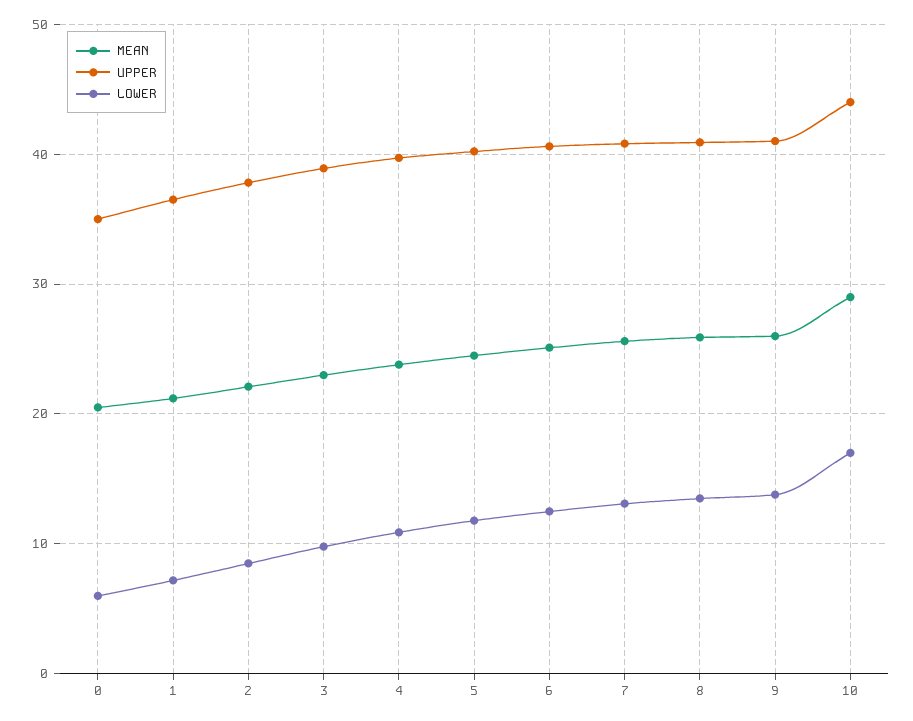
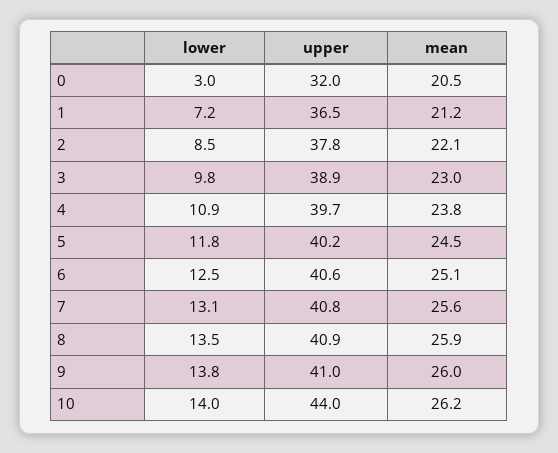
  {
    "MEAN": {
      "0": 20.5,
      "1": 21.2,
      "2": 22.1,
      "3": 23,
      "4": 23.8,
      "5": 24.5,
      "6": 25.1,
      "7": 25.6,
      "8": 25.9,
      "9": 26,
-     "10": 29
+     "10": 26.2
    },
    "UPPER": {
-     "0": 35,
+     "0": 32,
      "1": 36.5,
      "2": 37.8,
      "3": 38.9,
      "4": 39.7,
      "5": 40.2,
      "6": 40.6,
      "7": 40.8,
      "8": 40.9,
      "9": 41,
      "10": 44
    },
    "LOWER": {
-     "0": 6,
+     "0": 3,
      "1": 7.2,
      "2": 8.5,
      "3": 9.8,
      "4": 10.9,
      "5": 11.8,
      "6": 12.5,
      "7": 13.1,
      "8": 13.5,
      "9": 13.8,
-     "10": 17
+     "10": 14
    }
  }

